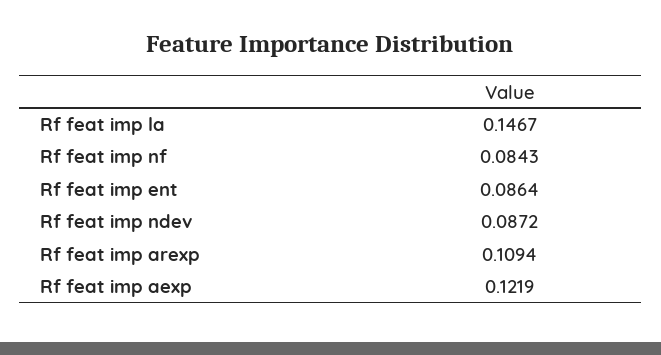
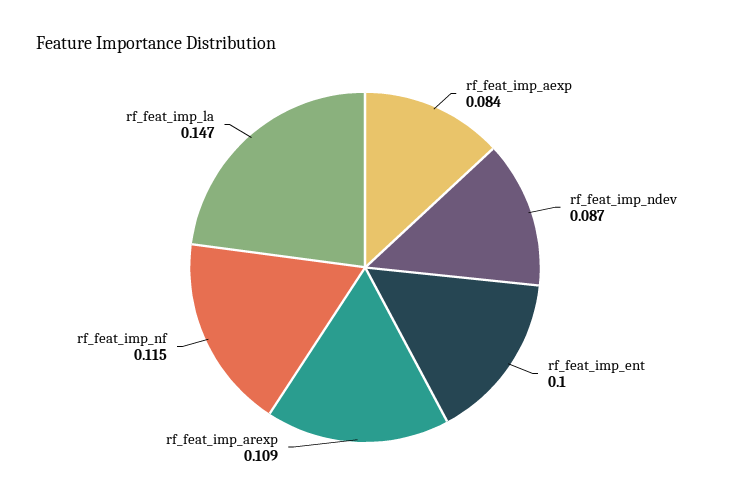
  {
    "Rf feat imp la": 0.1467,
-   "Rf feat imp nf": 0.0843,
+   "Rf feat imp nf": 0.115,
-   "Rf feat imp ent": 0.0864,
+   "Rf feat imp ent": 0.1,
    "Rf feat imp ndev": 0.0872,
    "Rf feat imp arexp": 0.1094,
-   "Rf feat imp aexp": 0.1219
+   "Rf feat imp aexp": 0.084
  }

